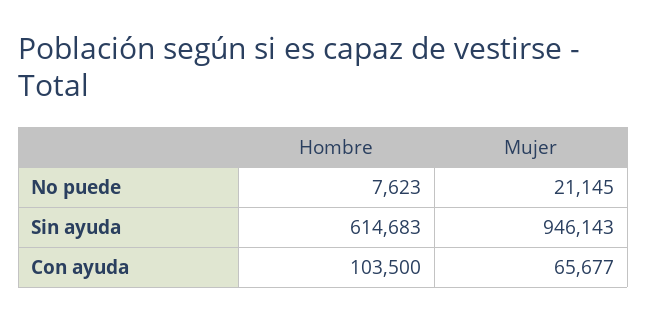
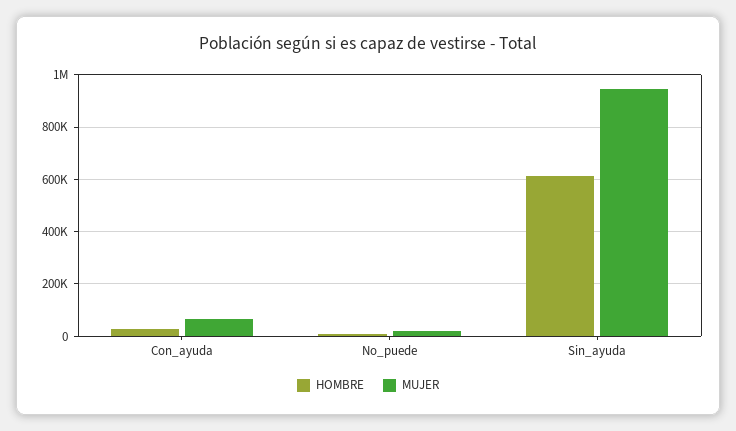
  {
    "Hombre": {
      "No puede": 7623,
      "Sin ayuda": 614683,
-     "Con ayuda": 103500
+     "Con ayuda": 25000
    },
    "Mujer": {
      "No puede": 21145,
      "Sin ayuda": 946143,
      "Con ayuda": 65677
    }
  }

